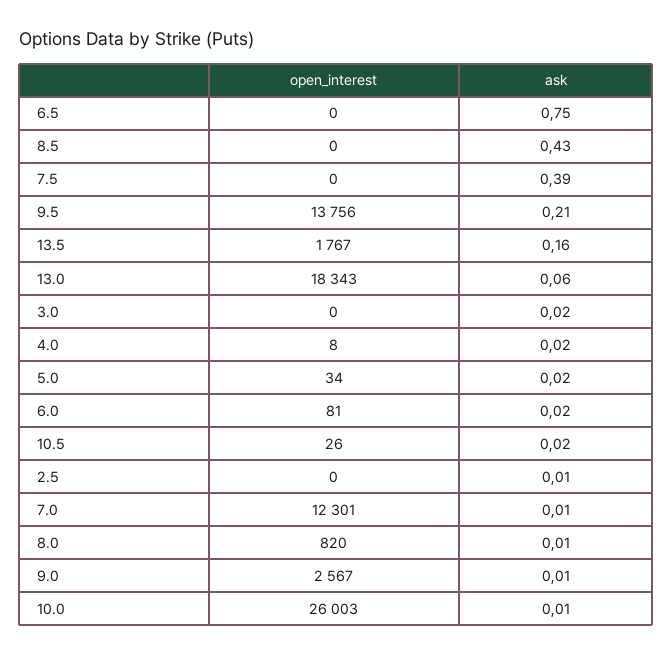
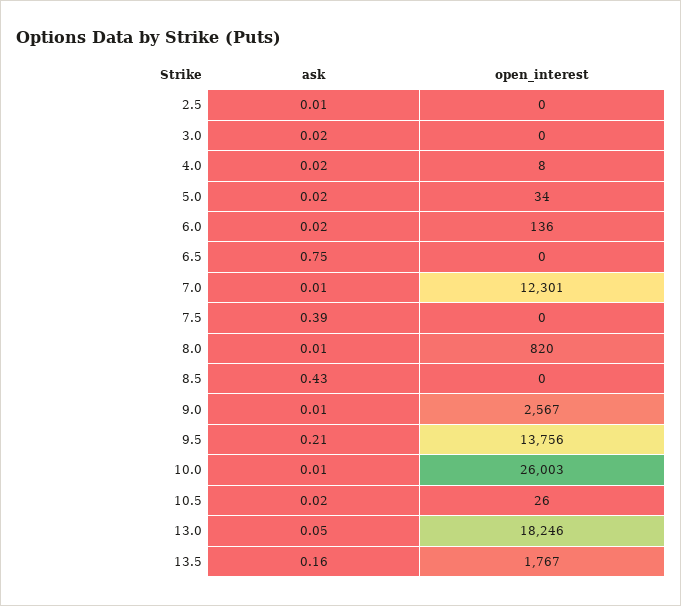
  {
    "open_interest": {
      "6.5": 0,
      "8.5": 0,
      "7.5": 0,
      "9.5": 13756,
      "13.5": 1767,
-     "13.0": 18343,
+     "13.0": 18246,
      "3.0": 0,
      "4.0": 8,
      "5.0": 34,
-     "6.0": 81,
+     "6.0": 136,
      "10.5": 26,
      "2.5": 0,
      "7.0": 12301,
      "8.0": 820,
      "9.0": 2567,
      "10.0": 26003
    },
    "ask": {
      "6.5": 0.75,
      "8.5": 0.43,
      "7.5": 0.39,
      "9.5": 0.21,
      "13.5": 0.16,
-     "13.0": 0.06,
+     "13.0": 0.05,
      "3.0": 0.02,
      "4.0": 0.02,
      "5.0": 0.02,
      "6.0": 0.02,
      "10.5": 0.02,
      "2.5": 0.01,
      "7.0": 0.01,
      "8.0": 0.01,
      "9.0": 0.01,
      "10.0": 0.01
    }
  }

